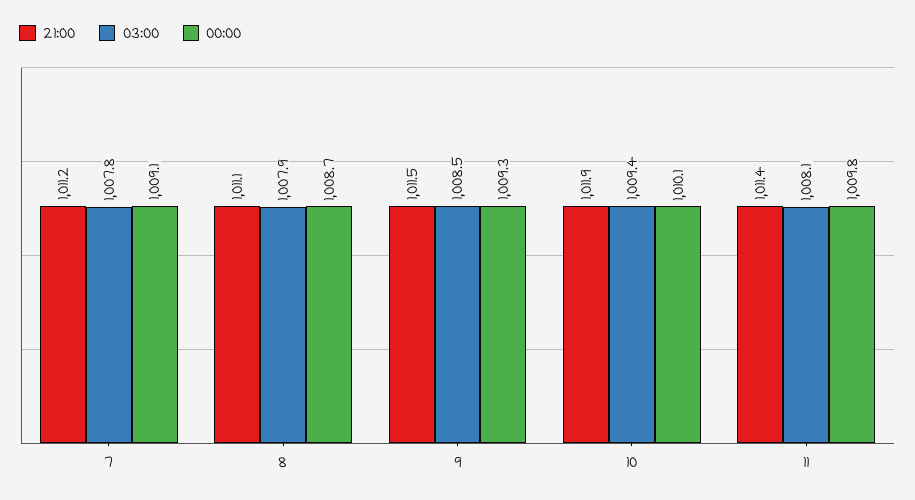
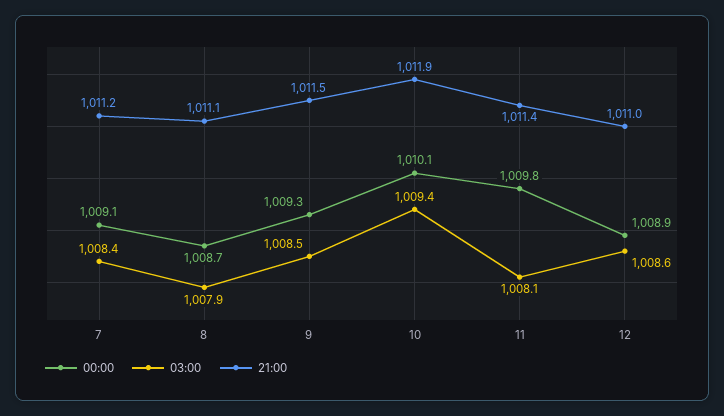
  {
    "21:00": {
      "7": 1011.2,
      "8": 1011.1,
      "9": 1011.5,
      "10": 1011.9,
-     "11": 1011.4
+     "11": 1011.4,
+     "12": 1011
    },
    "03:00": {
-     "7": 1007.8,
+     "7": 1008.4,
      "8": 1007.9,
      "9": 1008.5,
      "10": 1009.4,
-     "11": 1008.1
+     "11": 1008.1,
+     "12": 1008.6
    },
    "00:00": {
      "7": 1009.1,
      "8": 1008.7,
      "9": 1009.3,
      "10": 1010.1,
-     "11": 1009.8
+     "11": 1009.8,
+     "12": 1008.9
    }
  }

